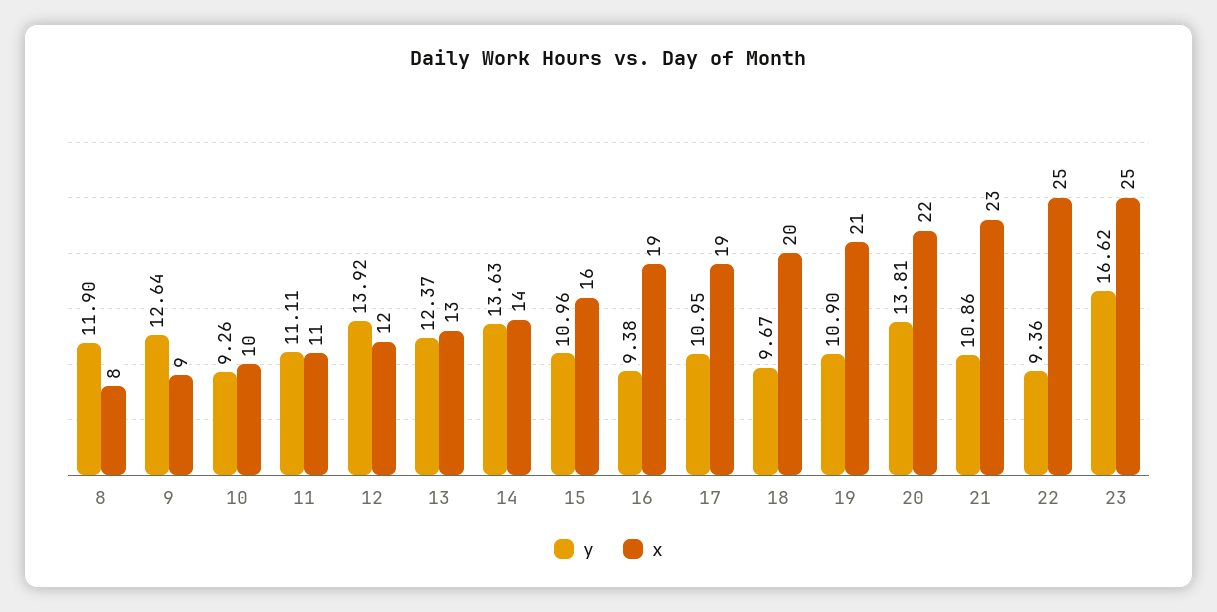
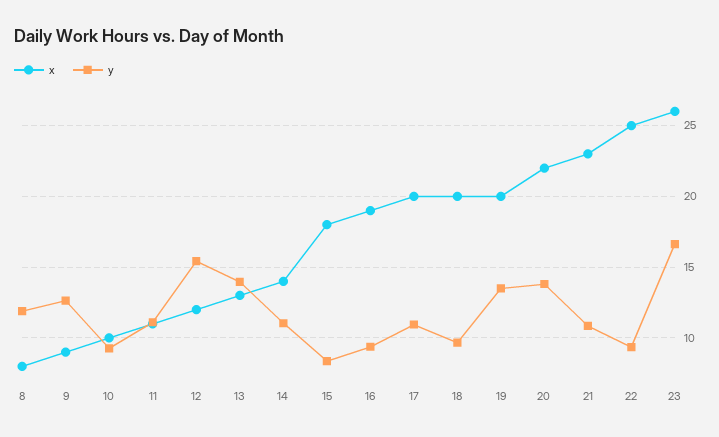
  {
    "y": {
      "8": 11.9,
      "9": 12.64,
      "10": 9.26,
      "11": 11.11,
-     "12": 13.92,
+     "12": 15.5,
-     "13": 12.37,
+     "13": 14,
-     "14": 13.63,
+     "14": 11,
-     "15": 10.96,
+     "15": 8.5,
      "16": 9.38,
      "17": 10.95,
      "18": 9.67,
-     "19": 10.9,
+     "19": 13.5,
      "20": 13.81,
      "21": 10.86,
      "22": 9.36,
      "23": 16.62
    },
    "x": {
      "8": 8,
      "9": 9,
      "10": 10,
      "11": 11,
      "12": 12,
      "13": 13,
      "14": 14,
-     "15": 16,
+     "15": 18,
      "16": 19,
-     "17": 19,
+     "17": 20,
      "18": 20,
-     "19": 21,
+     "19": 20,
      "20": 22,
      "21": 23,
      "22": 25,
-     "23": 25
+     "23": 26
    }
  }

